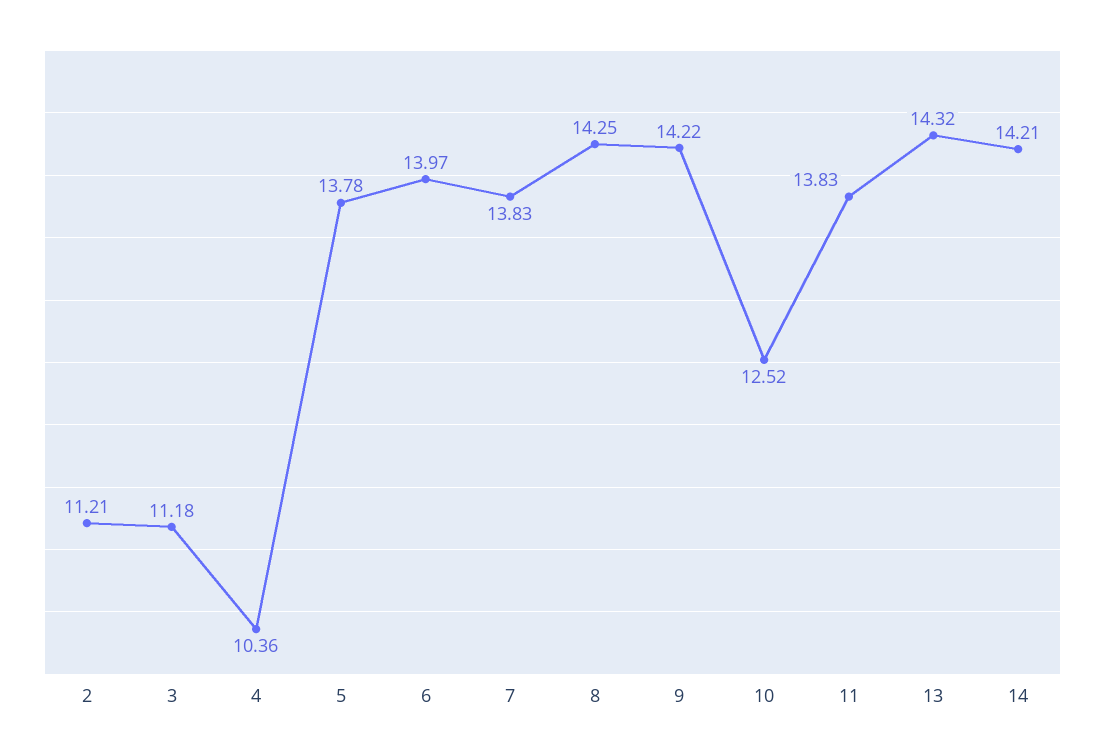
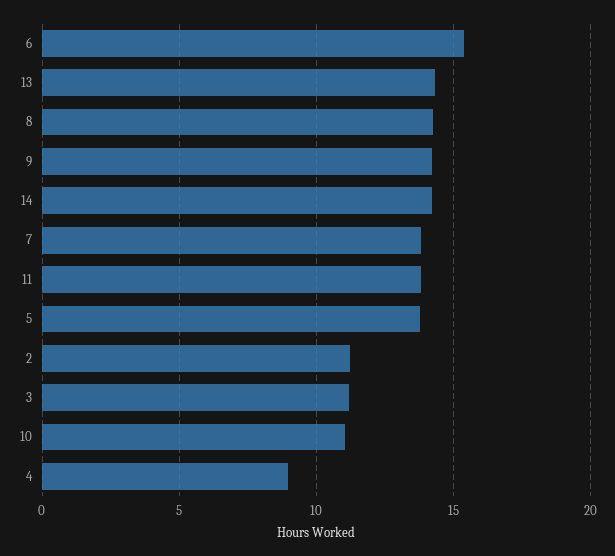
  {
    "2": 11.21,
    "3": 11.18,
-   "4": 10.36,
+   "4": 9,
    "5": 13.78,
-   "6": 13.97,
+   "6": 15.5,
    "7": 13.83,
    "8": 14.25,
    "9": 14.22,
-   "10": 12.52,
+   "10": 11,
    "11": 13.83,
    "13": 14.32,
    "14": 14.21
  }

